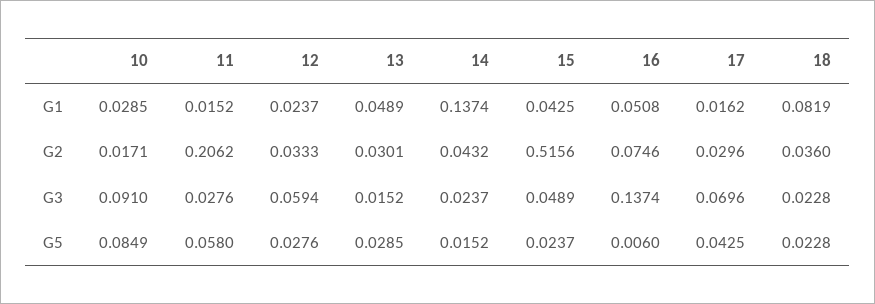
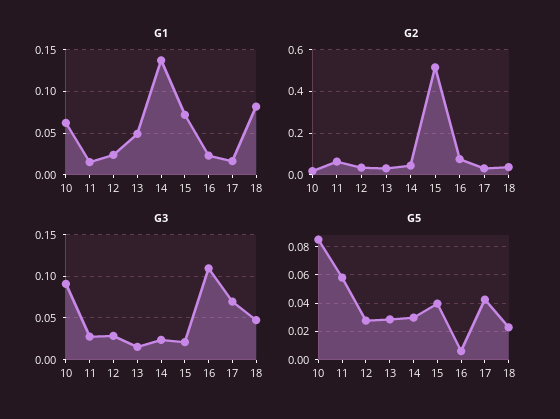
  {
    "G1": {
-     "10": 0.0285,
+     "10": 0.06,
      "11": 0.0152,
      "12": 0.0237,
      "13": 0.0489,
      "14": 0.1374,
-     "15": 0.0425,
+     "15": 0.07,
-     "16": 0.0508,
+     "16": 0.02,
      "17": 0.0162,
      "18": 0.0819
    },
    "G2": {
      "10": 0.0171,
-     "11": 0.2062,
+     "11": 0.05,
      "12": 0.0333,
      "13": 0.0301,
      "14": 0.0432,
      "15": 0.5156,
      "16": 0.0746,
      "17": 0.0296,
      "18": 0.036
    },
    "G3": {
      "10": 0.091,
      "11": 0.0276,
-     "12": 0.0594,
+     "12": 0.03,
      "13": 0.0152,
      "14": 0.0237,
-     "15": 0.0489,
+     "15": 0.02,
-     "16": 0.1374,
+     "16": 0.11,
      "17": 0.0696,
-     "18": 0.0228
+     "18": 0.05
    },
    "G5": {
      "10": 0.0849,
      "11": 0.058,
      "12": 0.0276,
      "13": 0.0285,
-     "14": 0.0152,
+     "14": 0.03,
-     "15": 0.0237,
+     "15": 0.04,
      "16": 0.006,
      "17": 0.0425,
      "18": 0.0228
    }
  }

